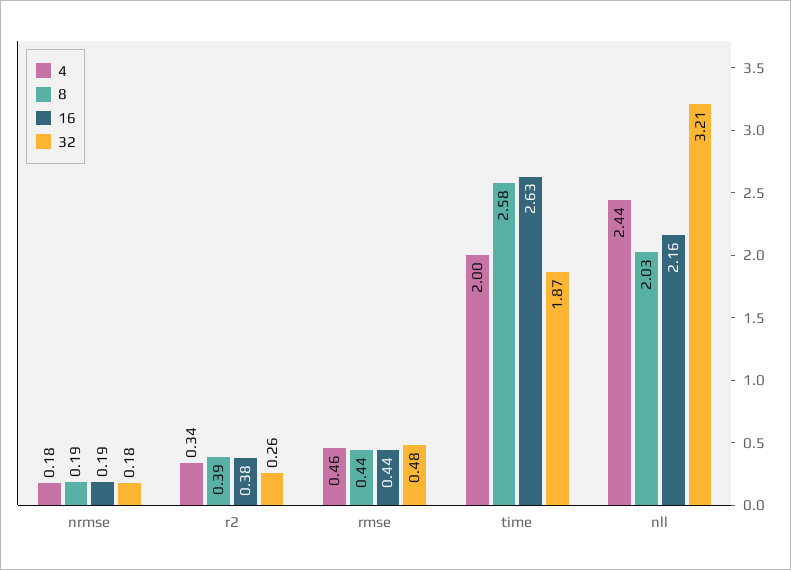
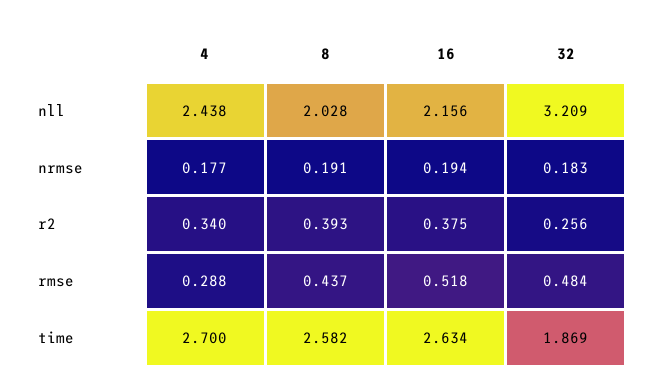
  {
    "4": {
      "nrmse": 0.177,
      "r2": 0.34,
-     "rmse": 0.46,
+     "rmse": 0.288,
-     "time": 2,
+     "time": 2.7,
      "nll": 2.438
    },
    "8": {
      "nrmse": 0.191,
      "r2": 0.393,
      "rmse": 0.437,
      "time": 2.582,
      "nll": 2.028
    },
    "16": {
      "nrmse": 0.194,
      "r2": 0.375,
-     "rmse": 0.44,
+     "rmse": 0.518,
      "time": 2.634,
      "nll": 2.156
    },
    "32": {
      "nrmse": 0.183,
      "r2": 0.256,
      "rmse": 0.484,
      "time": 1.869,
      "nll": 3.209
    }
  }

